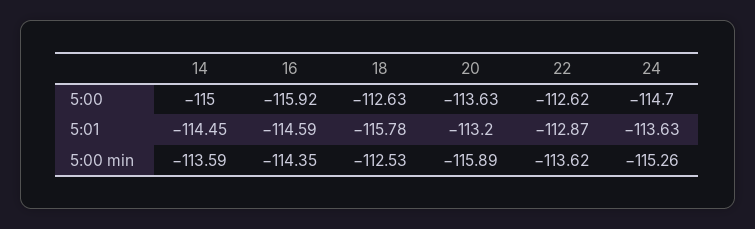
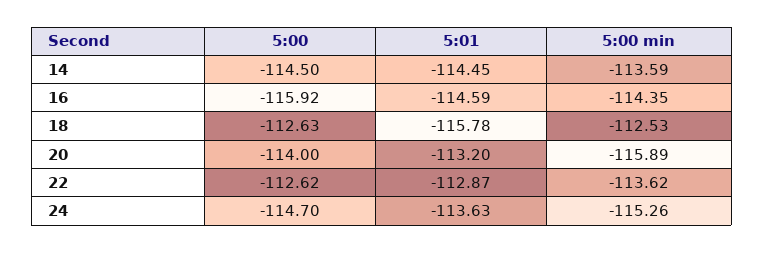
  {
    "14": {
-     "5:00": -115,
+     "5:00": -114.5,
      "5:01": -114.45,
      "5:00 min": -113.59
    },
    "16": {
      "5:00": -115.92,
      "5:01": -114.59,
      "5:00 min": -114.35
    },
    "18": {
      "5:00": -112.63,
      "5:01": -115.78,
      "5:00 min": -112.53
    },
    "20": {
-     "5:00": -113.63,
+     "5:00": -114,
      "5:01": -113.2,
      "5:00 min": -115.89
    },
    "22": {
      "5:00": -112.62,
      "5:01": -112.87,
      "5:00 min": -113.62
    },
    "24": {
      "5:00": -114.7,
      "5:01": -113.63,
      "5:00 min": -115.26
    }
  }

